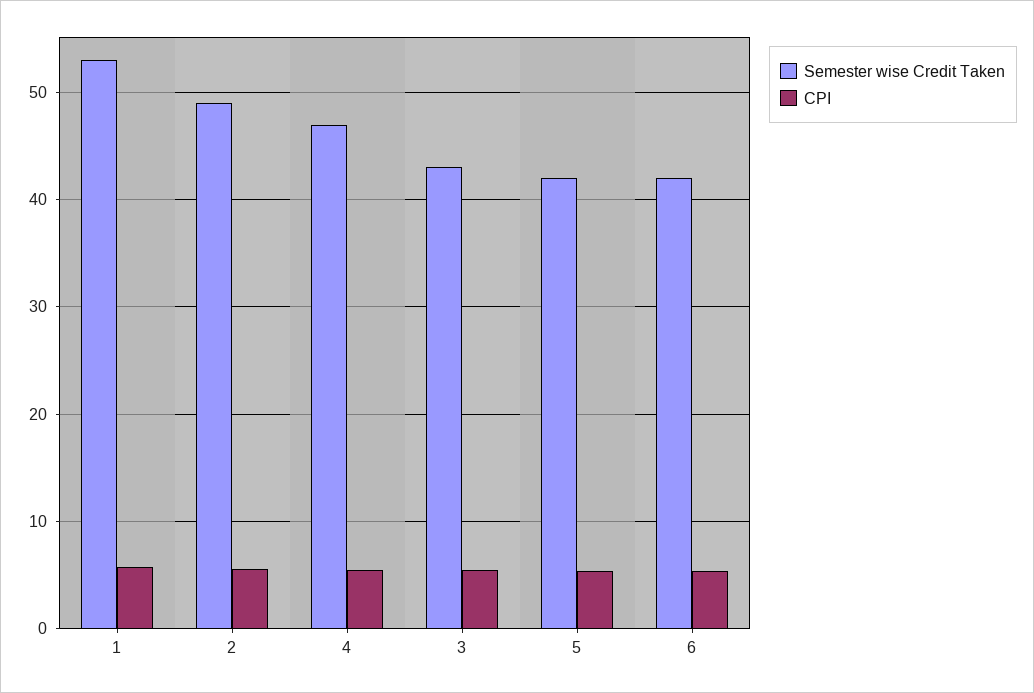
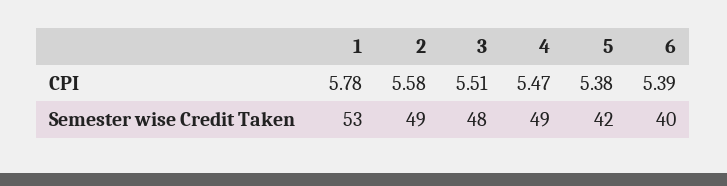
  {
    "Semester wise Credit Taken": {
      "1": 53,
      "2": 49,
-     "4": 47,
+     "4": 49,
-     "3": 43,
+     "3": 48,
      "5": 42,
-     "6": 42
+     "6": 40
    },
    "CPI": {
      "1": 5.78,
      "2": 5.58,
      "4": 5.47,
      "3": 5.51,
      "5": 5.38,
      "6": 5.39
    }
  }

